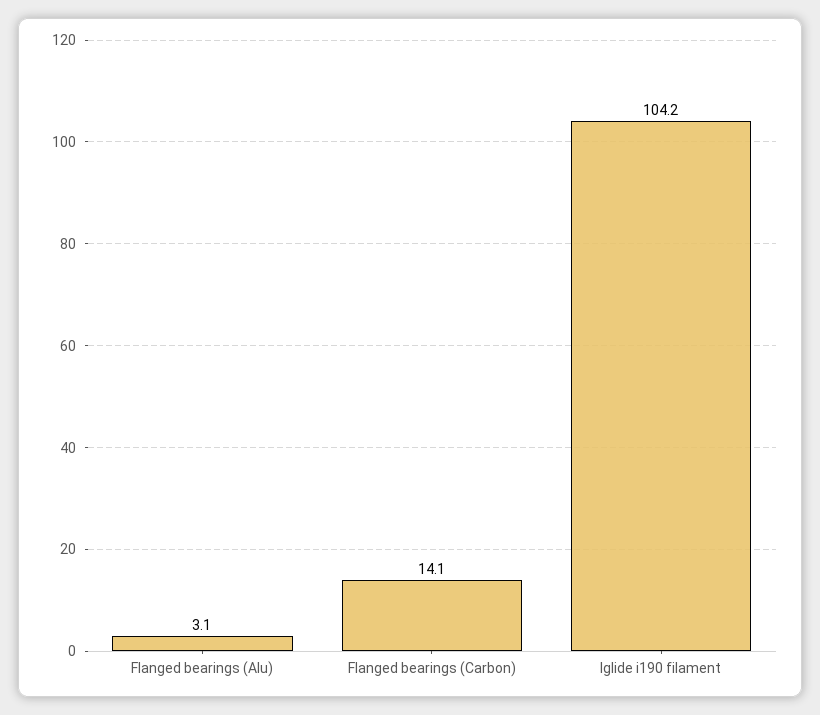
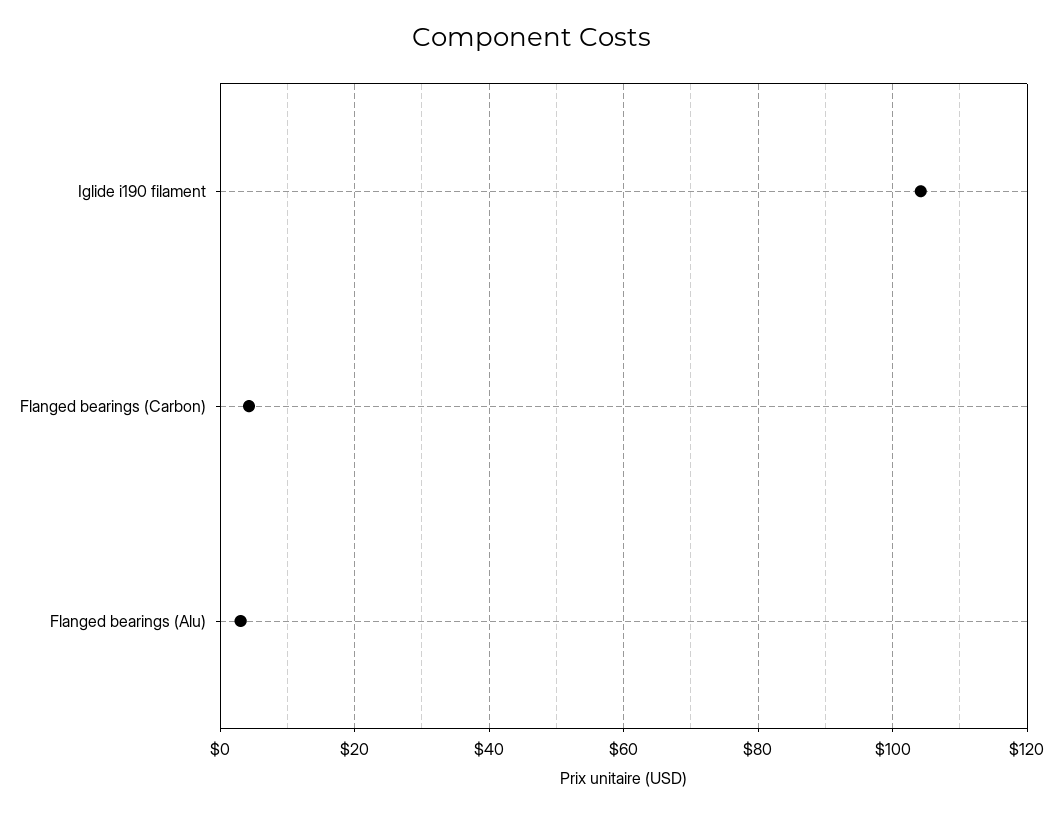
  {
    "Flanged bearings (Alu)": 3.1,
-   "Flanged bearings (Carbon)": 14.1,
+   "Flanged bearings (Carbon)": 4,
    "Iglide i190 filament": 104.2
  }

